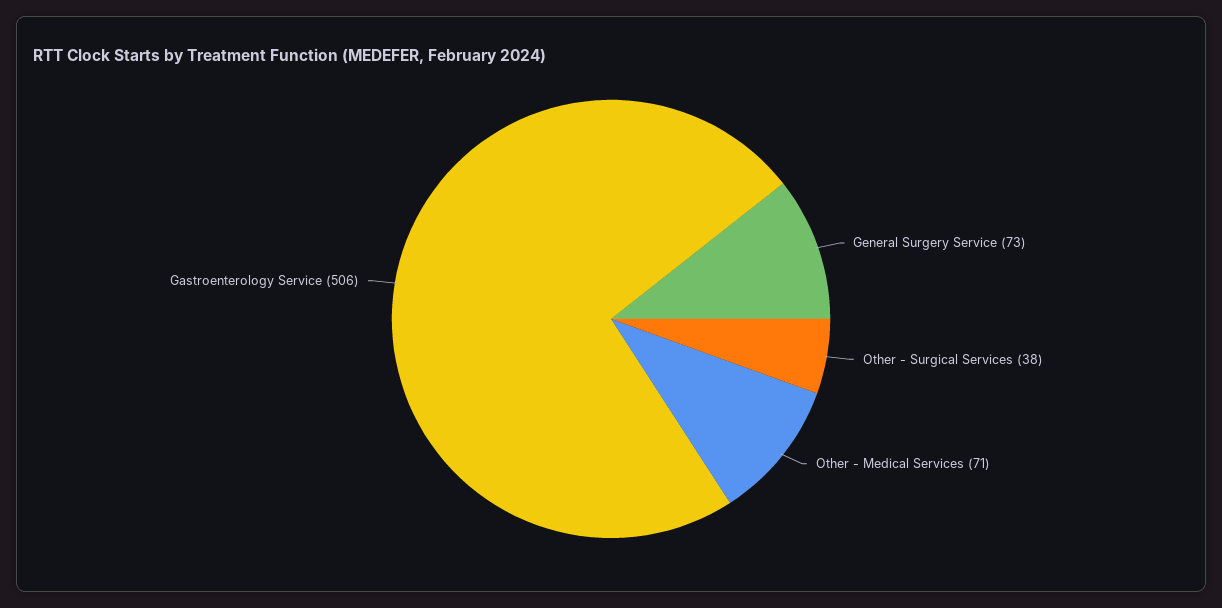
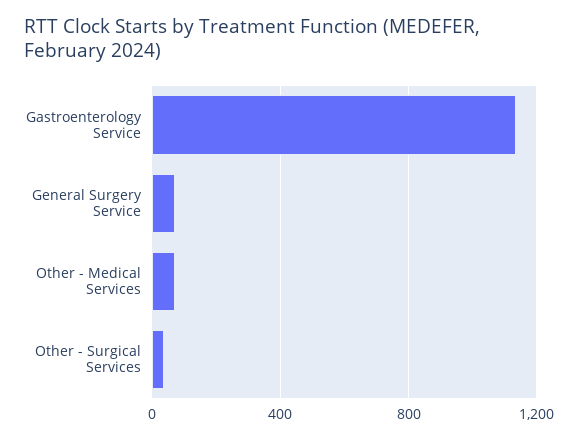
  {
    "General Surgery Service": 73,
    "Other - Surgical Services": 38,
    "Other - Medical Services": 71,
-   "Gastroenterology Service": 506
+   "Gastroenterology Service": 1150
  }

